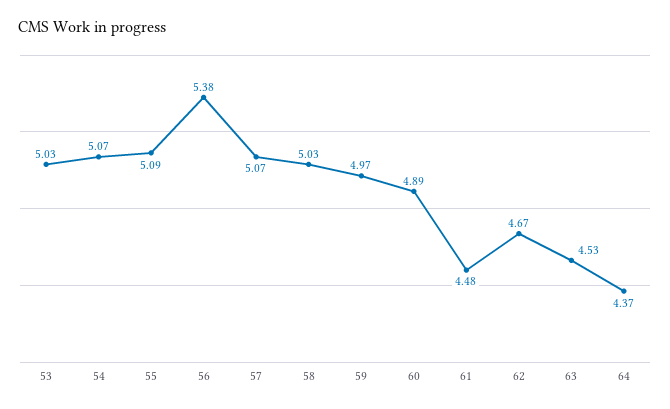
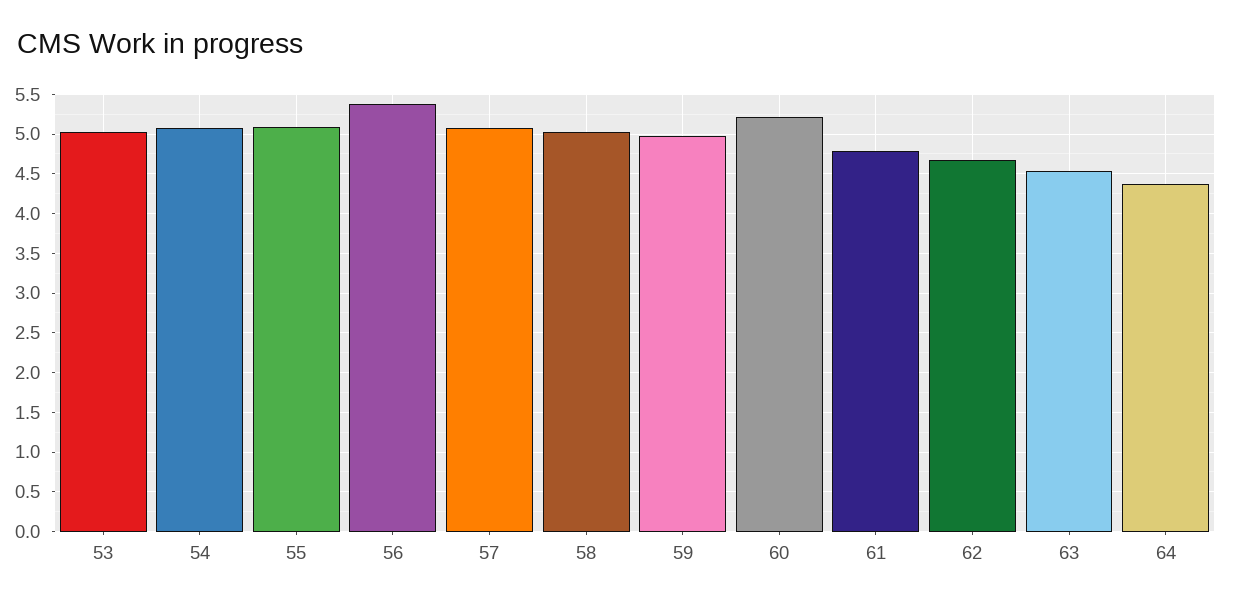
  {
    "53": 5.03,
    "54": 5.07,
    "55": 5.09,
    "56": 5.38,
    "57": 5.07,
    "58": 5.03,
    "59": 4.97,
-   "60": 4.89,
+   "60": 5.2,
-   "61": 4.48,
+   "61": 4.8,
    "62": 4.67,
    "63": 4.53,
    "64": 4.37
  }

